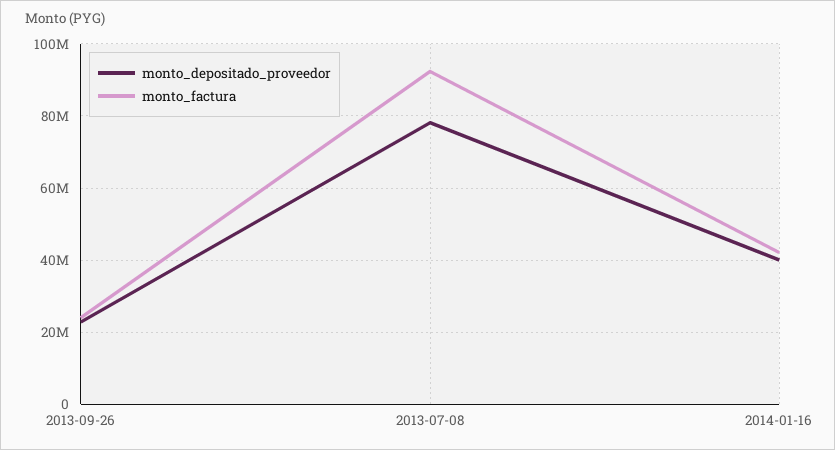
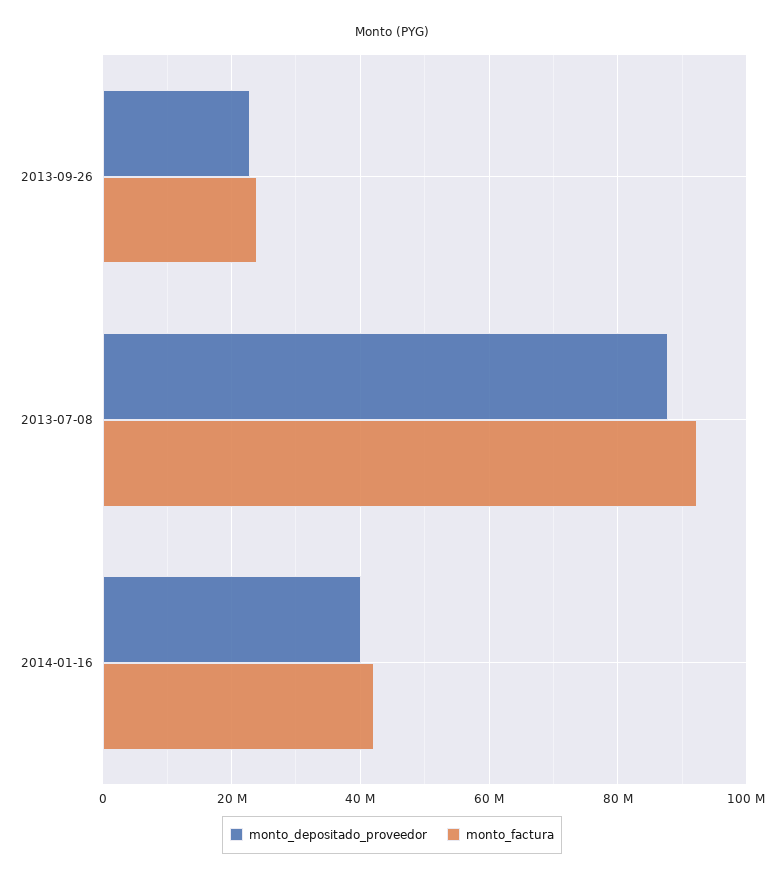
  {
    "monto_depositado_proveedor": {
      "2013-09-26": 22000000,
-     "2013-07-08": 78000000,
+     "2013-07-08": 88000000,
      "2014-01-16": 40000000
    },
    "monto_factura": {
      "2013-09-26": 24000000,
      "2013-07-08": 92000000,
      "2014-01-16": 42000000
    }
  }

